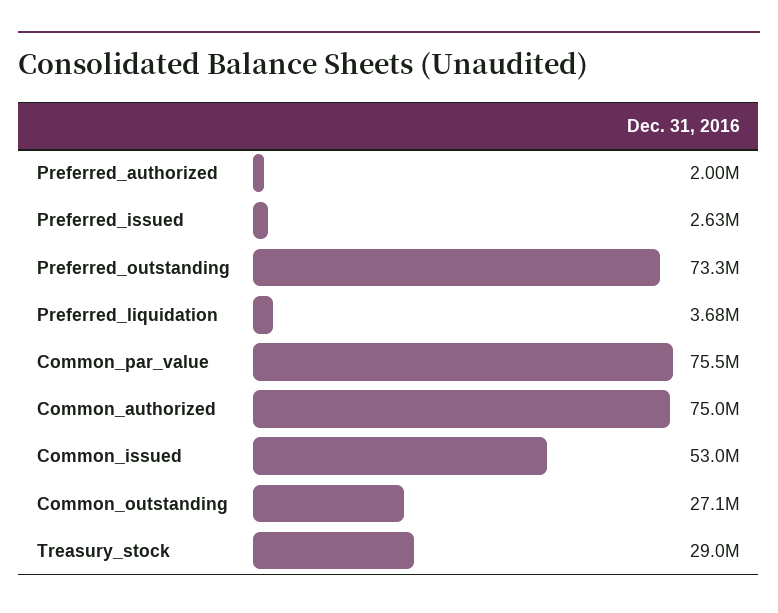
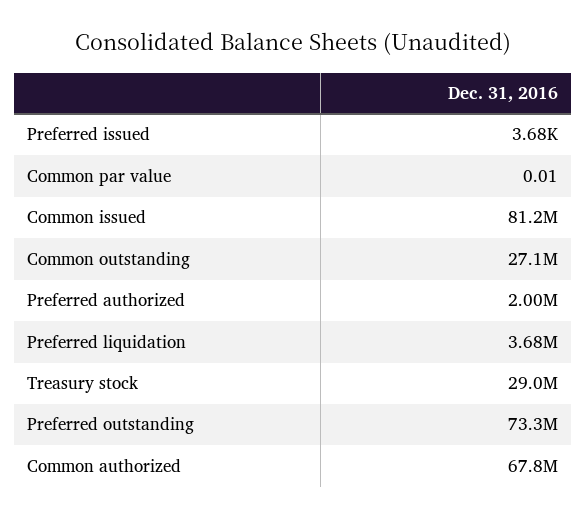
  {
    "Preferred_authorized": 2000000,
-   "Preferred_issued": 2630000,
+   "Preferred_issued": 3680,
    "Preferred_outstanding": 73300000,
    "Preferred_liquidation": 3680000,
-   "Common_par_value": 75500000,
+   "Common_par_value": 0.01,
-   "Common_authorized": 75000000,
+   "Common_authorized": 67800000,
-   "Common_issued": 53000000,
+   "Common_issued": 81200000,
    "Common_outstanding": 27100000,
    "Treasury_stock": 29000000
  }

